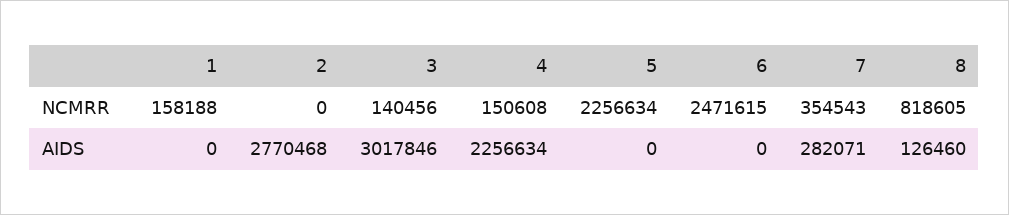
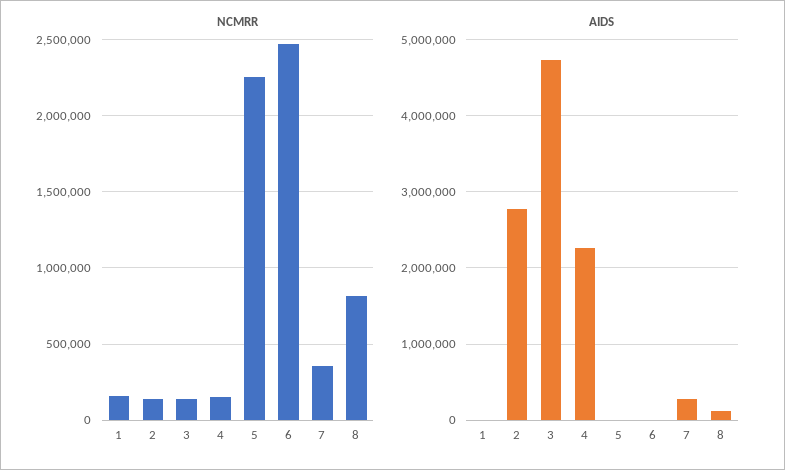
  {
    "NCMRR": {
      "1": 158188,
-     "2": 0,
+     "2": 150000,
      "3": 140456,
      "4": 150608,
      "5": 2256634,
      "6": 2471615,
      "7": 354543,
      "8": 818605
    },
    "AIDS": {
      "1": 0,
      "2": 2770468,
-     "3": 3017846,
+     "3": 4700000,
      "4": 2256634,
      "5": 0,
      "6": 0,
      "7": 282071,
      "8": 126460
    }
  }

